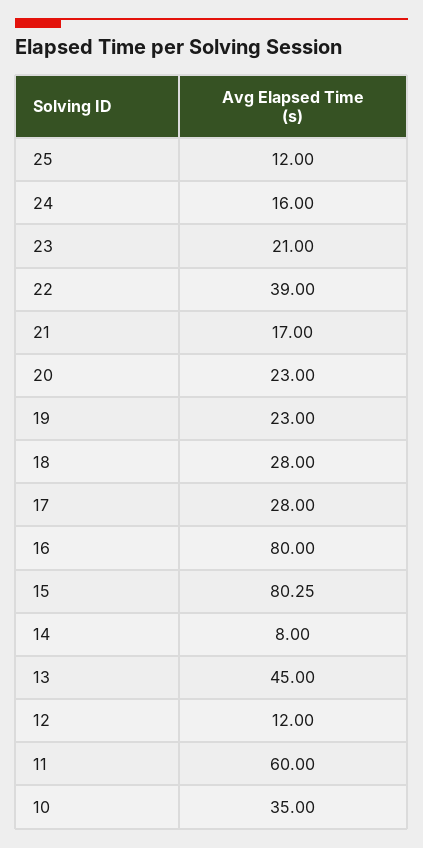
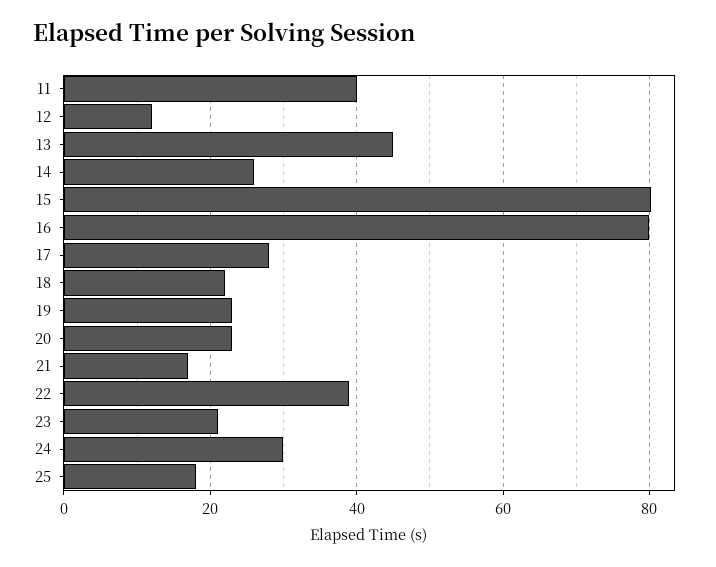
  {
-   "25": 12,
+   "25": 18,
-   "24": 16,
+   "24": 30,
    "23": 21,
    "22": 39,
    "21": 17,
    "20": 23,
    "19": 23,
-   "18": 28,
+   "18": 22,
    "17": 28,
    "16": 80,
    "15": 80.25,
-   "14": 8,
+   "14": 26,
    "13": 45,
    "12": 12,
-   "11": 60,
+   "11": 40
-   "10": 35
  }

